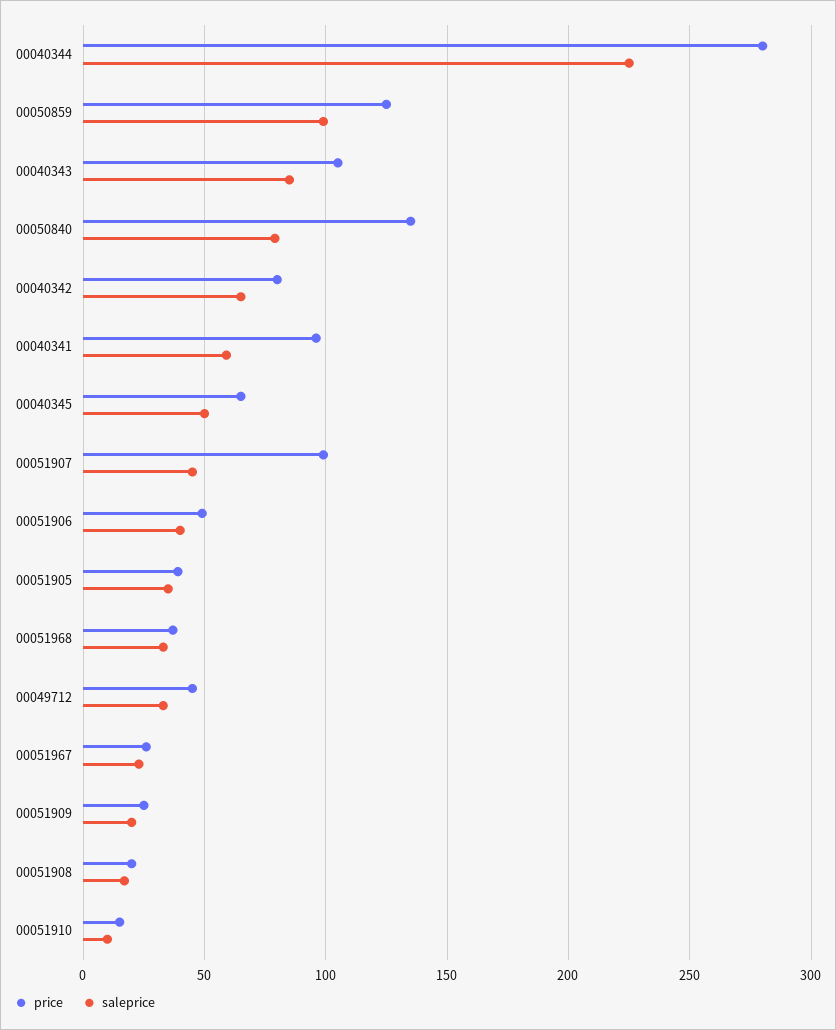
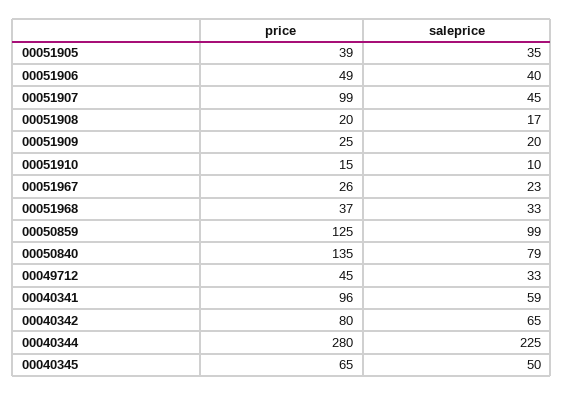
  {
    "price": {
      "00040344": 280,
      "00050859": 125,
-     "00040343": 105,
      "00050840": 135,
      "00040342": 80,
      "00040341": 96,
      "00040345": 65,
      "00051907": 99,
      "00051906": 49,
      "00051905": 39,
      "00051968": 37,
      "00049712": 45,
      "00051967": 26,
      "00051909": 25,
      "00051908": 20,
      "00051910": 15
    },
    "saleprice": {
      "00040344": 225,
      "00050859": 99,
-     "00040343": 85,
      "00050840": 79,
      "00040342": 65,
      "00040341": 59,
      "00040345": 50,
      "00051907": 45,
      "00051906": 40,
      "00051905": 35,
      "00051968": 33,
      "00049712": 33,
      "00051967": 23,
      "00051909": 20,
      "00051908": 17,
      "00051910": 10
    }
  }

